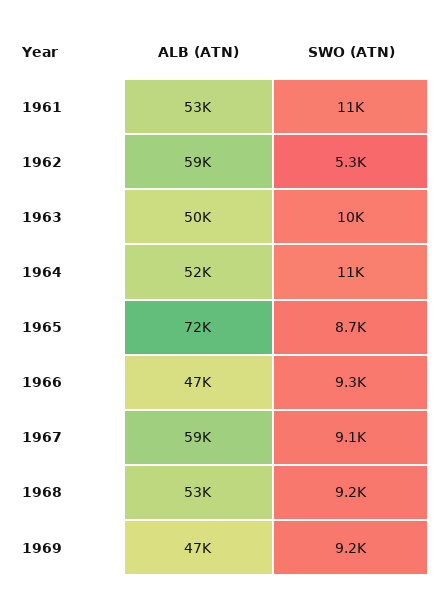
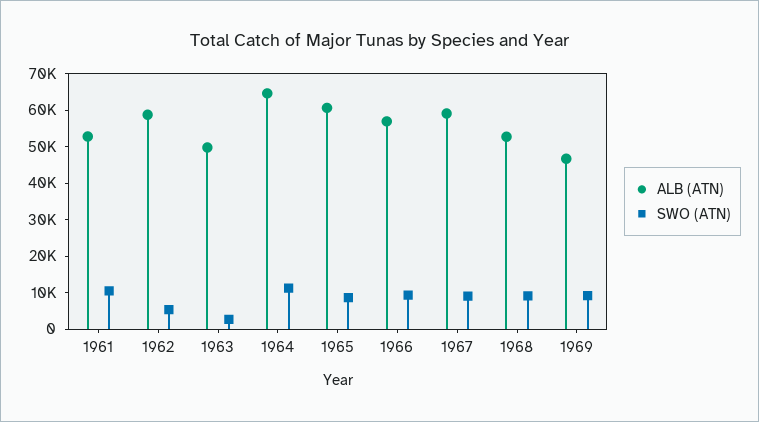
  {
    "ALB (ATN)": {
      "1961": 53000,
      "1962": 59000,
      "1963": 50000,
-     "1964": 52000,
+     "1964": 65000,
-     "1965": 72000,
+     "1965": 60000,
-     "1966": 47000,
+     "1966": 57500,
      "1967": 59000,
      "1968": 53000,
      "1969": 47000
    },
    "SWO (ATN)": {
      "1961": 11000,
      "1962": 5300,
-     "1963": 10000,
+     "1963": 2500,
      "1964": 11000,
      "1965": 8700,
      "1966": 9300,
      "1967": 9100,
      "1968": 9200,
      "1969": 9200
    }
  }

